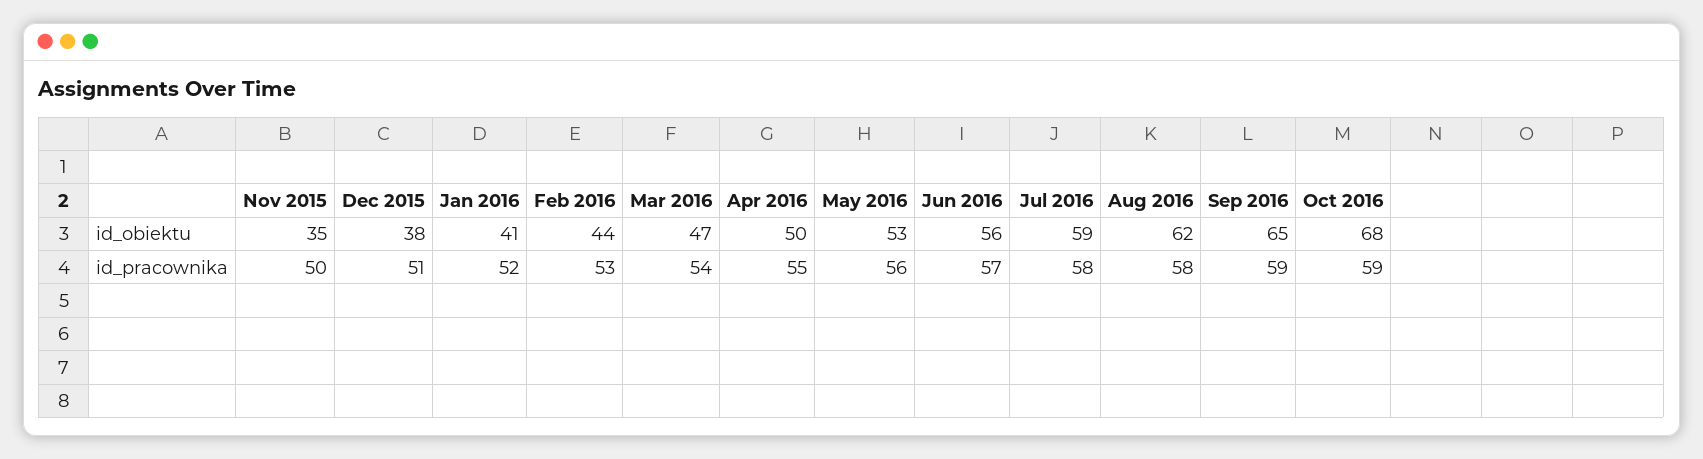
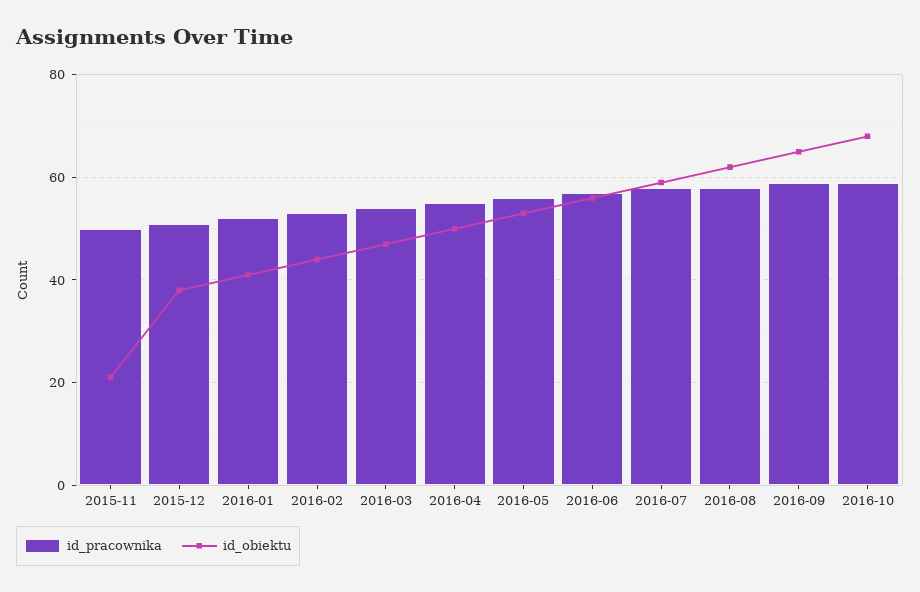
  {
    "id_obiektu": {
-     "Nov 2015": 35,
+     "Nov 2015": 20,
      "Dec 2015": 38,
      "Jan 2016": 41,
      "Feb 2016": 44,
      "Mar 2016": 47,
      "Apr 2016": 50,
      "May 2016": 53,
      "Jun 2016": 56,
      "Jul 2016": 59,
      "Aug 2016": 62,
      "Sep 2016": 65,
      "Oct 2016": 68
    },
    "id_pracownika": {
      "Nov 2015": 50,
      "Dec 2015": 51,
      "Jan 2016": 52,
      "Feb 2016": 53,
      "Mar 2016": 54,
      "Apr 2016": 55,
      "May 2016": 56,
      "Jun 2016": 57,
      "Jul 2016": 58,
      "Aug 2016": 58,
      "Sep 2016": 59,
      "Oct 2016": 59
    }
  }

